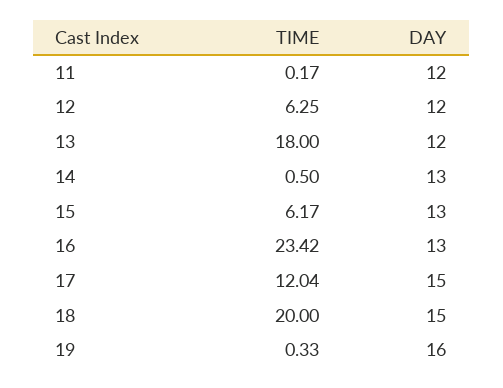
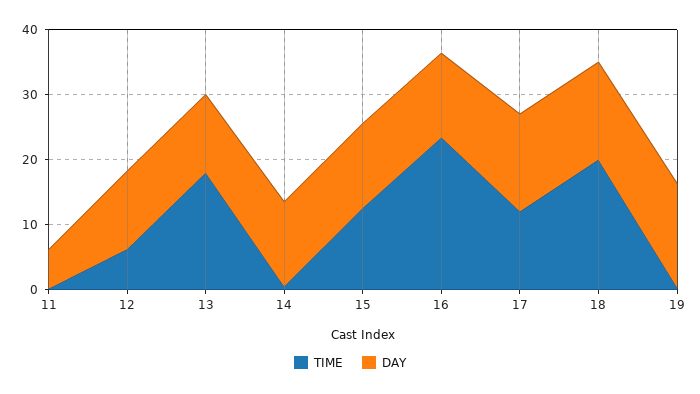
  {
    "TIME": {
      "11": 0.17,
      "12": 6.25,
      "13": 18,
      "14": 0.5,
-     "15": 6.17,
+     "15": 12,
      "16": 23.42,
      "17": 12.04,
      "18": 20,
      "19": 0.33
    },
    "DAY": {
-     "11": 12,
+     "11": 6,
      "12": 12,
      "13": 12,
      "14": 13,
      "15": 13,
      "16": 13,
      "17": 15,
      "18": 15,
      "19": 16
    }
  }

